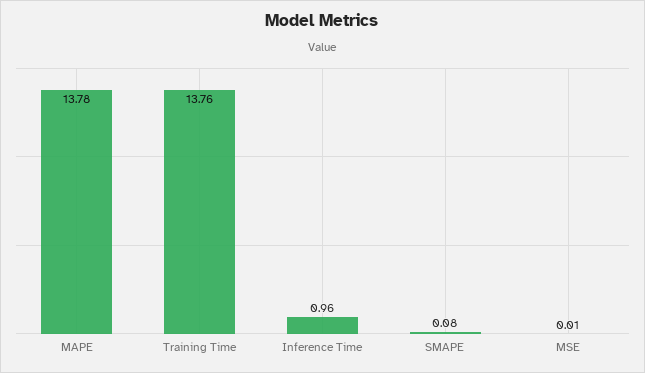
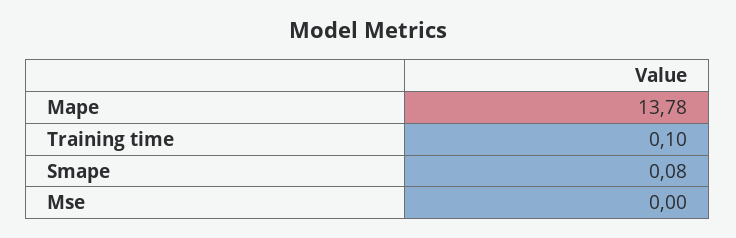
  {
    "MAPE": 13.78,
-   "Training Time": 13.76,
+   "Training Time": 0.1,
-   "Inference Time": 0.96,
    "SMAPE": 0.08,
-   "MSE": 0.01
+   "MSE": 0
  }

